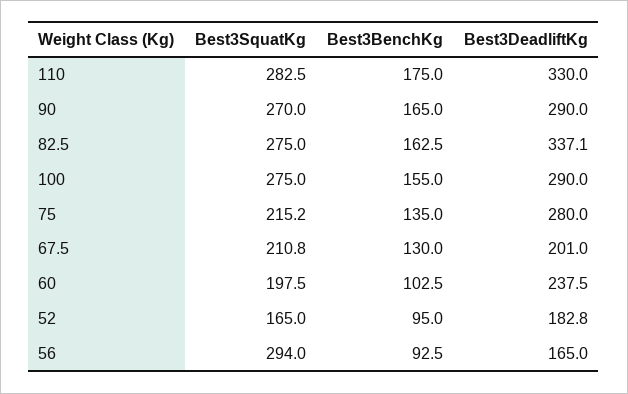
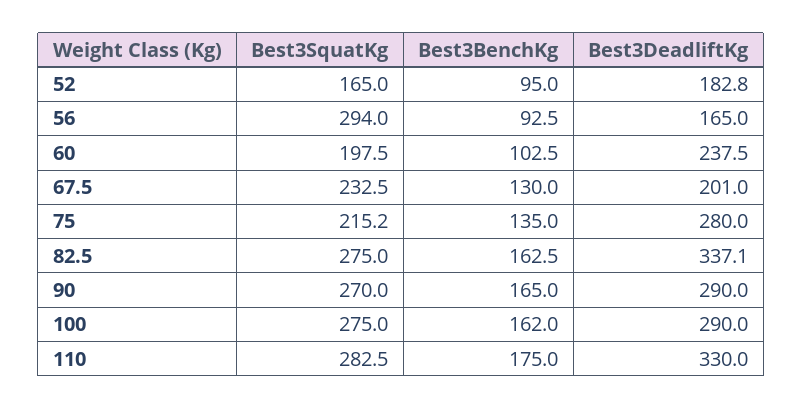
  {
    "Best3SquatKg": {
      "110": 282.5,
      "90": 270,
      "82.5": 275,
      "100": 275,
      "75": 215.2,
-     "67.5": 210.8,
+     "67.5": 232.5,
      "60": 197.5,
      "52": 165,
      "56": 294
    },
    "Best3BenchKg": {
      "110": 175,
      "90": 165,
      "82.5": 162.5,
-     "100": 155,
+     "100": 162,
      "75": 135,
      "67.5": 130,
      "60": 102.5,
      "52": 95,
      "56": 92.5
    },
    "Best3DeadliftKg": {
      "110": 330,
      "90": 290,
      "82.5": 337.1,
      "100": 290,
      "75": 280,
      "67.5": 201,
      "60": 237.5,
      "52": 182.8,
      "56": 165
    }
  }

